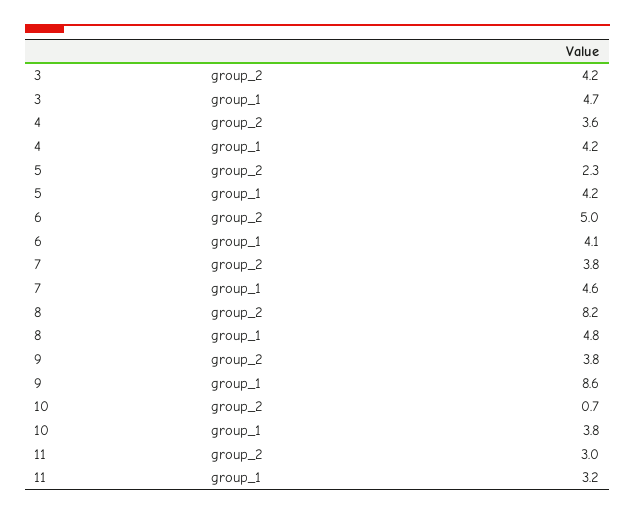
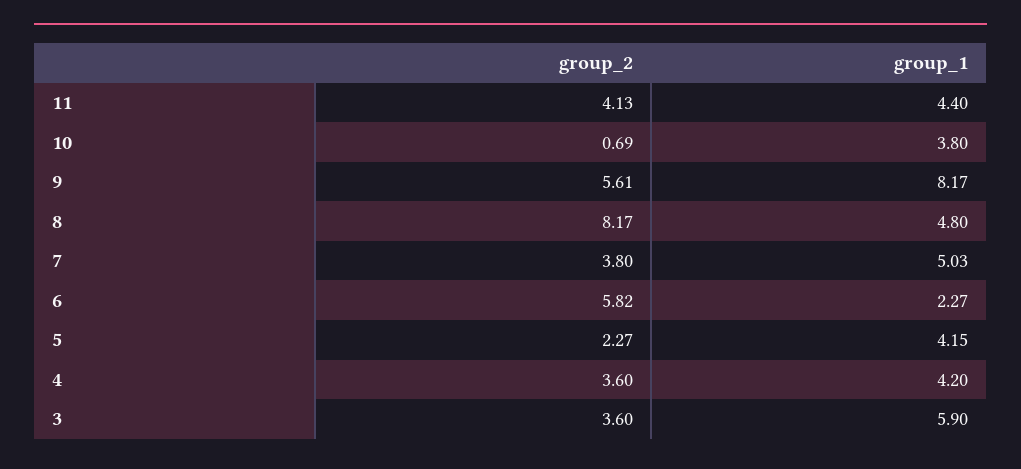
  {
    "3": {
-     "group_2": 4.2,
+     "group_2": 3.6,
-     "group_1": 4.7
+     "group_1": 5.9
    },
    "4": {
      "group_2": 3.6,
      "group_1": 4.2
    },
    "5": {
      "group_2": 2.27,
      "group_1": 4.15
    },
    "6": {
-     "group_2": 5,
+     "group_2": 5.82,
-     "group_1": 4.1
+     "group_1": 2.27
    },
    "7": {
      "group_2": 3.8,
-     "group_1": 4.6
+     "group_1": 5.03
    },
    "8": {
      "group_2": 8.17,
      "group_1": 4.8
    },
    "9": {
-     "group_2": 3.8,
+     "group_2": 5.61,
-     "group_1": 8.6
+     "group_1": 8.17
    },
    "10": {
      "group_2": 0.69,
      "group_1": 3.8
    },
    "11": {
-     "group_2": 3,
+     "group_2": 4.13,
-     "group_1": 3.2
+     "group_1": 4.4
    }
  }

